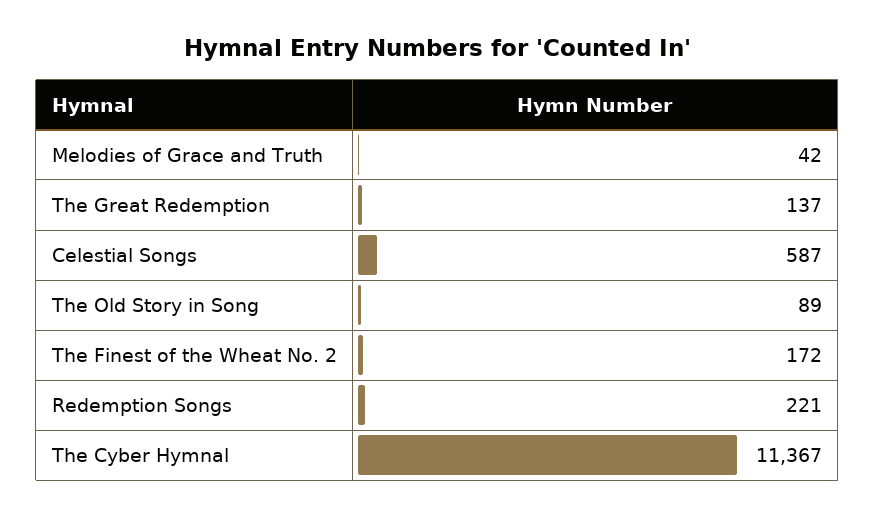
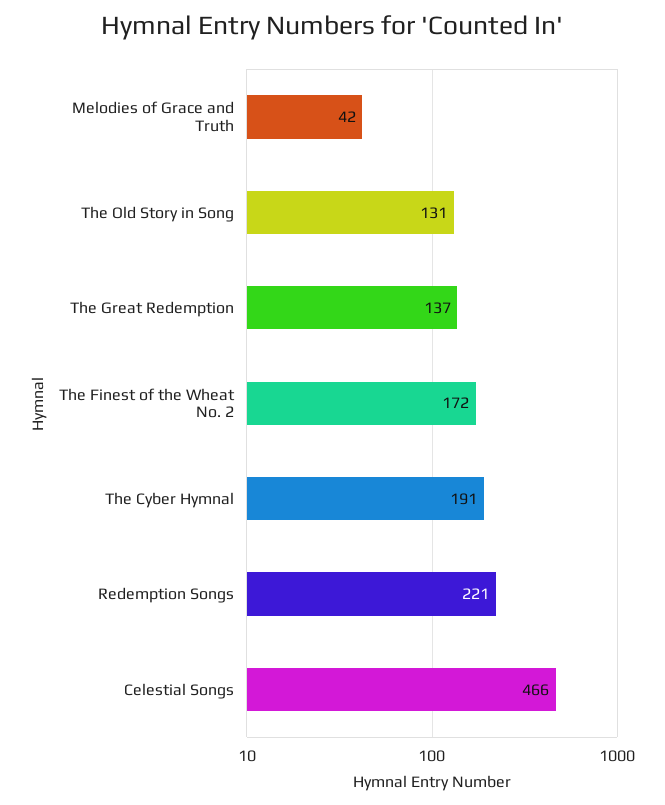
  {
    "Melodies of Grace and Truth": 42,
    "The Great Redemption": 137,
-   "Celestial Songs": 587,
+   "Celestial Songs": 466,
-   "The Old Story in Song": 89,
+   "The Old Story in Song": 131,
    "The Finest of the Wheat No. 2": 172,
    "Redemption Songs": 221,
-   "The Cyber Hymnal": 11367
+   "The Cyber Hymnal": 191
  }

